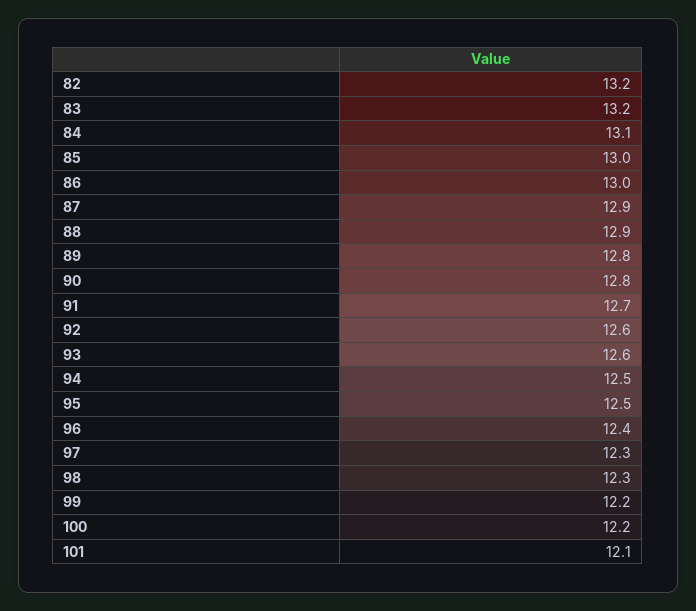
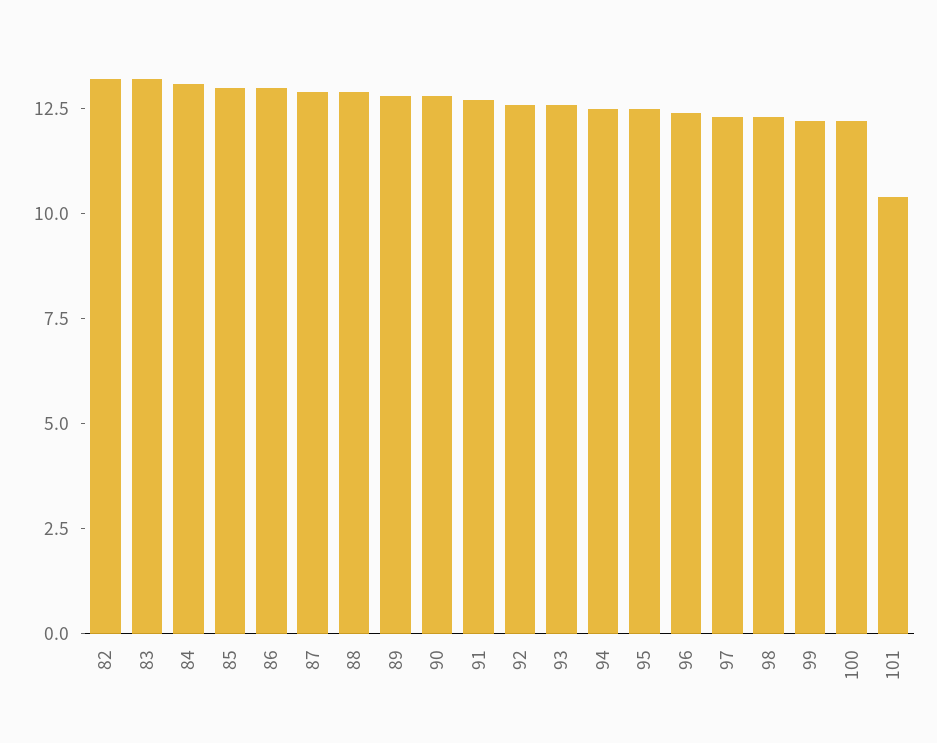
  {
    "82": 13.2,
    "83": 13.2,
    "84": 13.1,
    "85": 13,
    "86": 13,
    "87": 12.9,
    "88": 12.9,
    "89": 12.8,
    "90": 12.8,
    "91": 12.7,
    "92": 12.6,
    "93": 12.6,
    "94": 12.5,
    "95": 12.5,
    "96": 12.4,
    "97": 12.3,
    "98": 12.3,
    "99": 12.2,
    "100": 12.2,
-   "101": 12.1
+   "101": 10.5
  }

